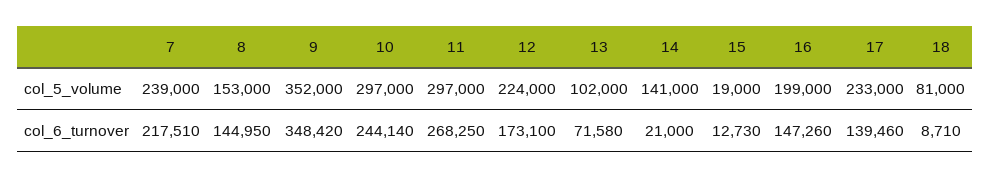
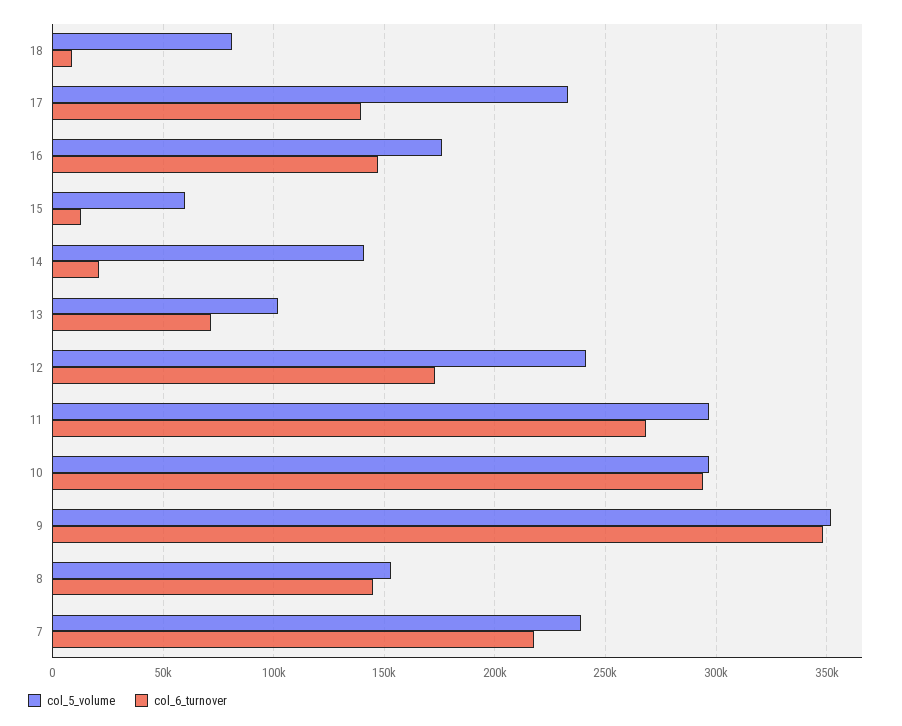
  {
    "col_5_volume": {
      "7": 239000,
      "8": 153000,
      "9": 352000,
      "10": 297000,
      "11": 297000,
-     "12": 224000,
+     "12": 240000,
      "13": 102000,
      "14": 141000,
-     "15": 19000,
+     "15": 60000,
-     "16": 199000,
+     "16": 175000,
      "17": 233000,
      "18": 81000
    },
    "col_6_turnover": {
      "7": 217510,
      "8": 144950,
      "9": 348420,
-     "10": 244140,
+     "10": 295000,
      "11": 268250,
      "12": 173100,
      "13": 71580,
      "14": 21000,
      "15": 12730,
      "16": 147260,
      "17": 139460,
      "18": 8710
    }
  }

